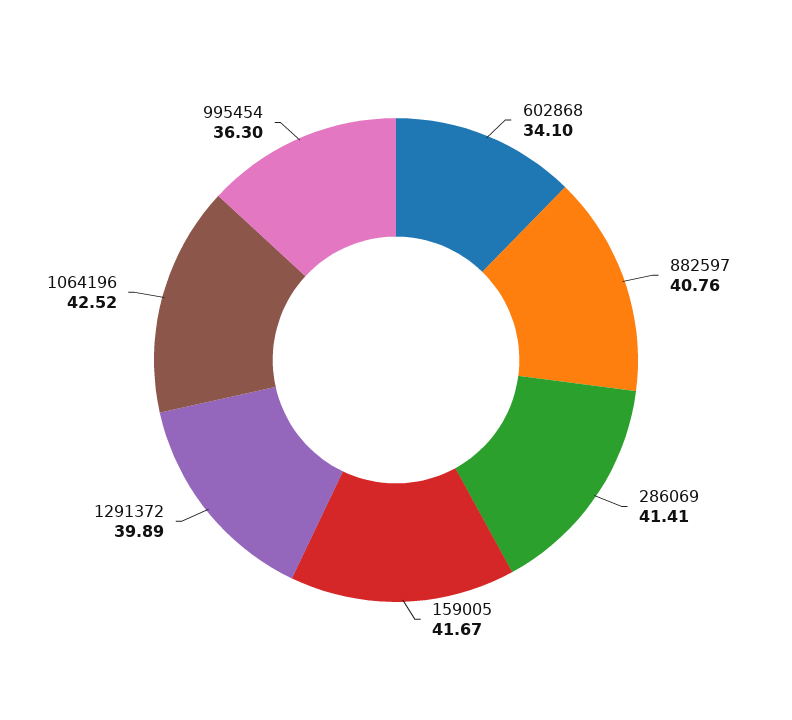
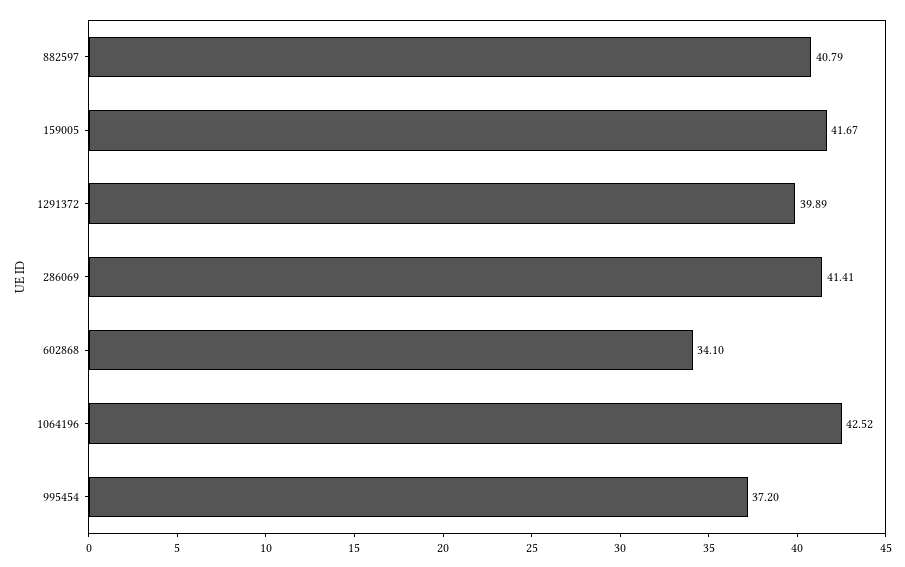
  {
    "602868": 34.1,
-   "882597": 40.76,
+   "882597": 40.79,
    "286069": 41.41,
    "159005": 41.67,
    "1291372": 39.89,
    "1064196": 42.52,
-   "995454": 36.3
+   "995454": 37.2
  }

